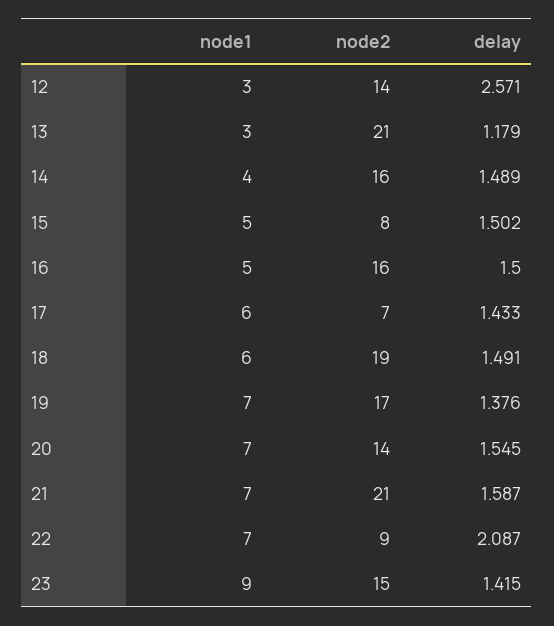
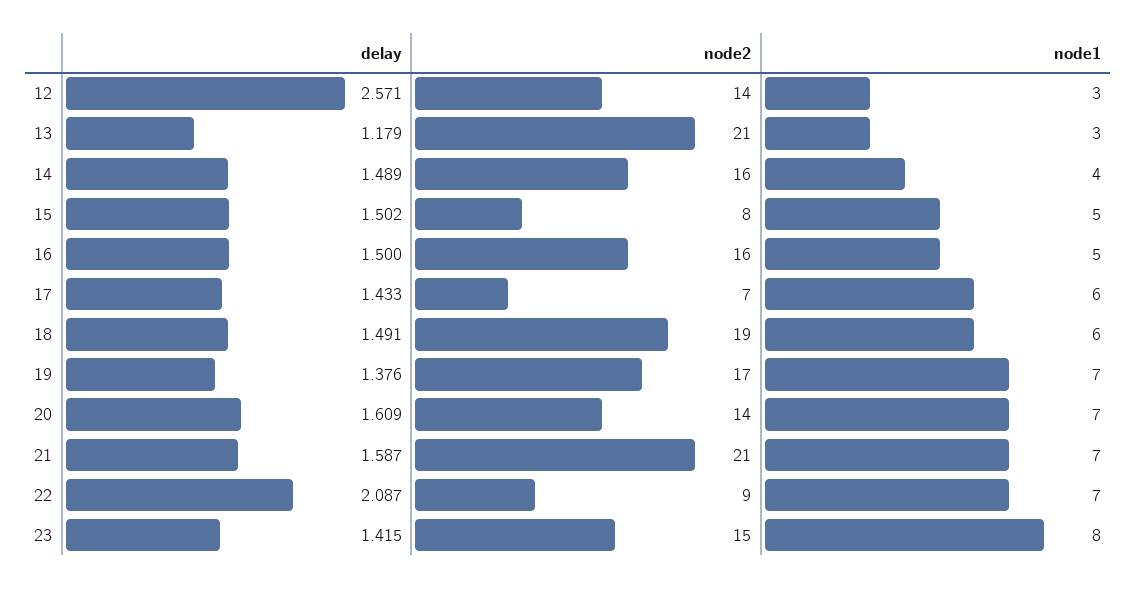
  {
    "node1": {
      "12": 3,
      "13": 3,
      "14": 4,
      "15": 5,
      "16": 5,
      "17": 6,
      "18": 6,
      "19": 7,
      "20": 7,
      "21": 7,
      "22": 7,
-     "23": 9
+     "23": 8
    },
    "node2": {
      "12": 14,
      "13": 21,
      "14": 16,
      "15": 8,
      "16": 16,
      "17": 7,
      "18": 19,
      "19": 17,
      "20": 14,
      "21": 21,
      "22": 9,
      "23": 15
    },
    "delay": {
      "12": 2.571,
      "13": 1.179,
      "14": 1.489,
      "15": 1.502,
      "16": 1.5,
      "17": 1.433,
      "18": 1.491,
      "19": 1.376,
-     "20": 1.545,
+     "20": 1.609,
      "21": 1.587,
      "22": 2.087,
      "23": 1.415
    }
  }

